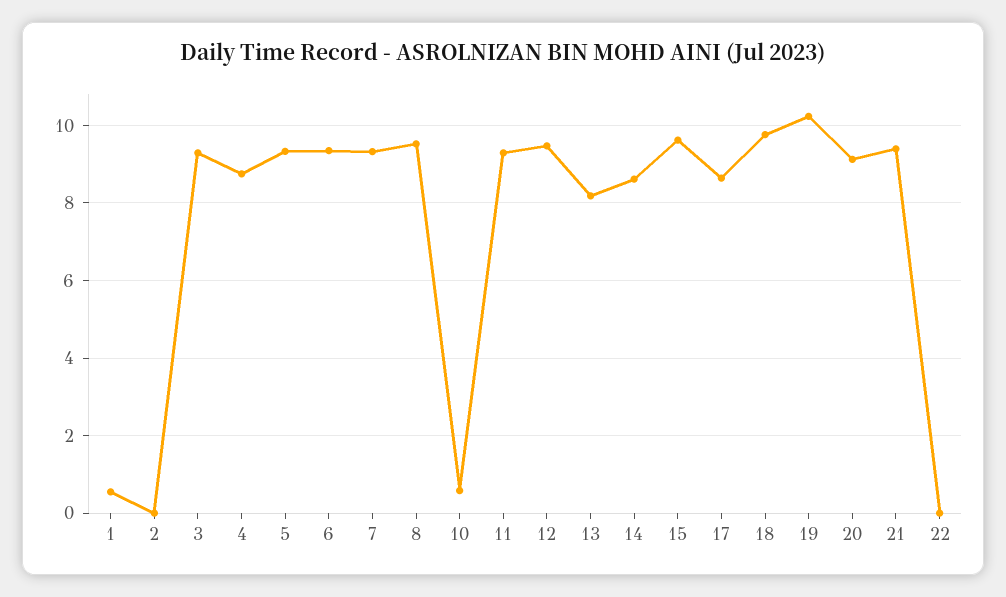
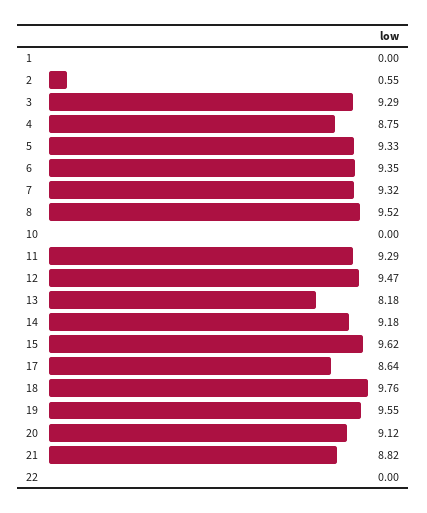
  {
-   "1": 0.6,
+   "1": 0,
-   "2": 0,
+   "2": 0.55,
    "3": 9.29,
    "4": 8.75,
    "5": 9.33,
    "6": 9.35,
    "7": 9.32,
    "8": 9.52,
-   "10": 0.6,
+   "10": 0,
    "11": 9.29,
    "12": 9.47,
    "13": 8.18,
-   "14": 8.6,
+   "14": 9.18,
    "15": 9.62,
    "17": 8.64,
    "18": 9.76,
-   "19": 10.2,
+   "19": 9.55,
    "20": 9.12,
-   "21": 9.4,
+   "21": 8.82,
    "22": 0
  }

